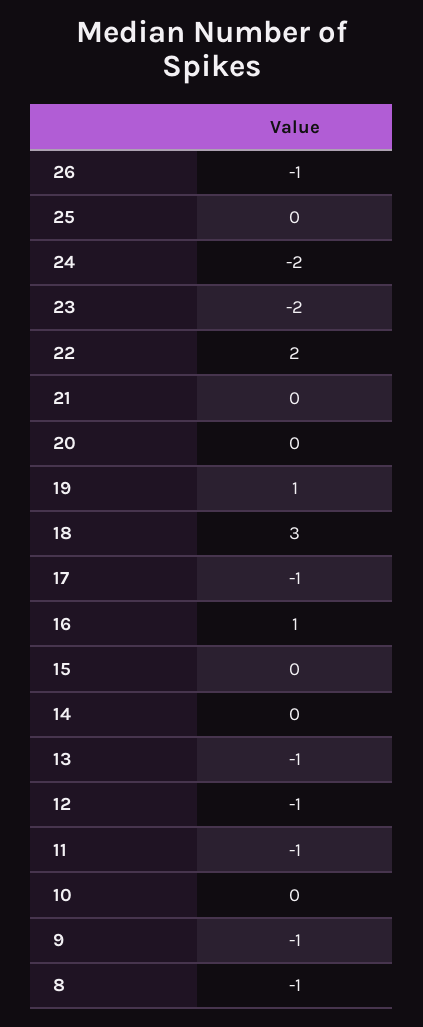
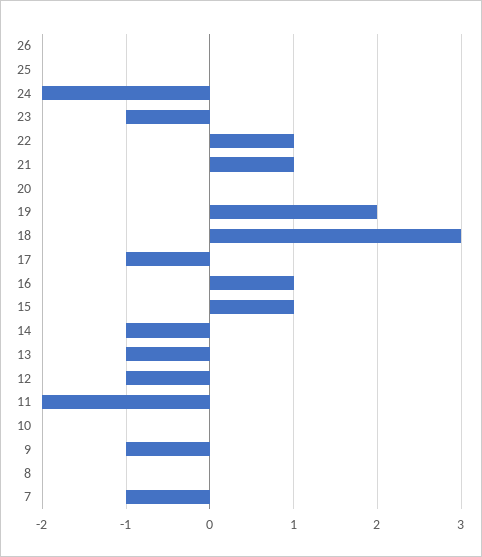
  {
-   "26": -1,
+   "26": 0,
    "25": 0,
    "24": -2,
-   "23": -2,
+   "23": -1,
-   "22": 2,
+   "22": 1,
-   "21": 0,
+   "21": 1,
    "20": 0,
-   "19": 1,
+   "19": 2,
    "18": 3,
    "17": -1,
    "16": 1,
-   "15": 0,
+   "15": 1,
-   "14": 0,
+   "14": -1,
    "13": -1,
    "12": -1,
-   "11": -1,
+   "11": -2,
    "10": 0,
    "9": -1,
-   "8": -1
+   "8": 0,
+   "7": -1
  }

